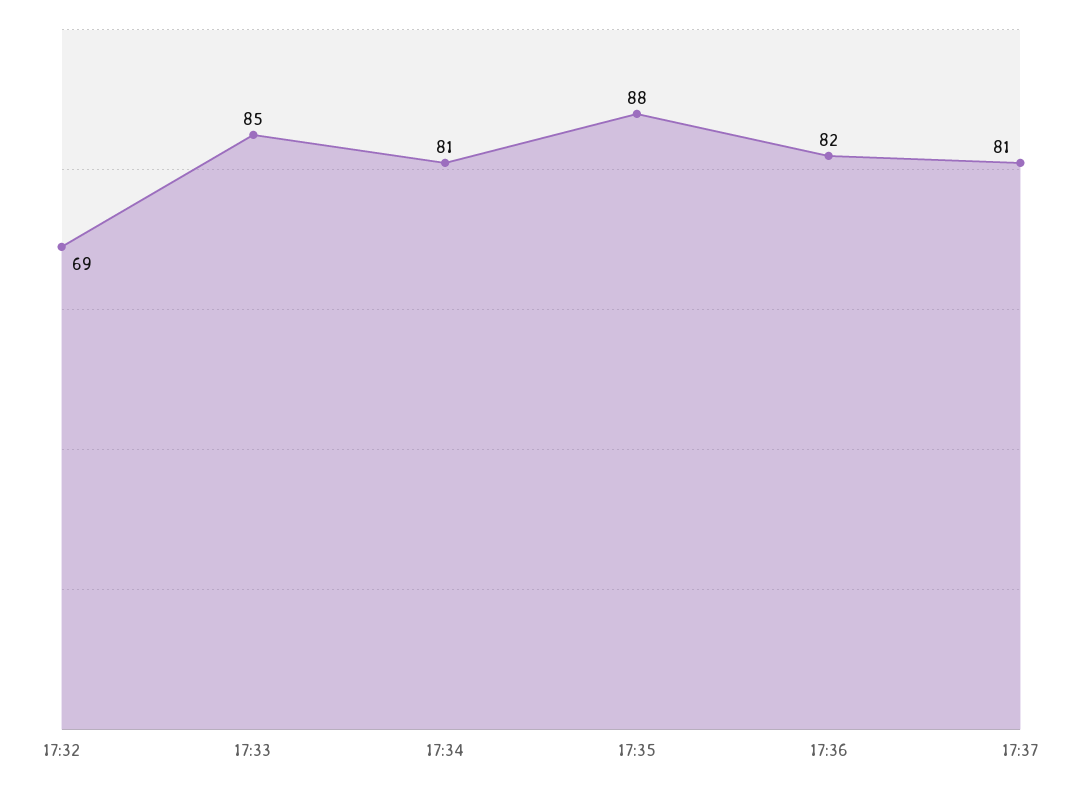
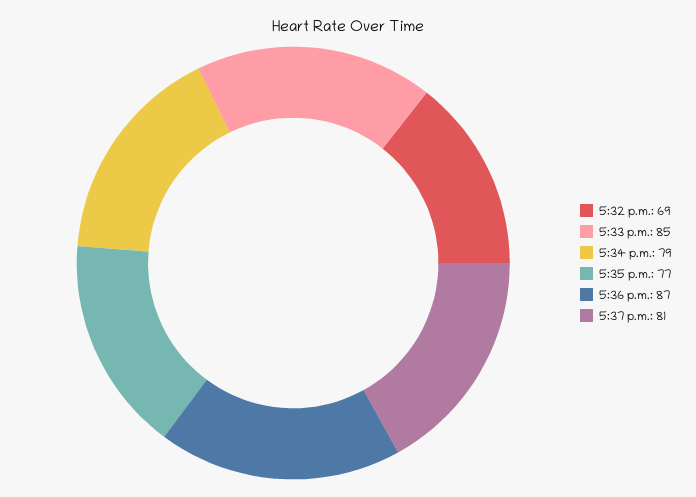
  {
    "17:32": 69,
    "17:33": 85,
-   "17:34": 81,
+   "17:34": 79,
-   "17:35": 88,
+   "17:35": 77,
-   "17:36": 82,
+   "17:36": 87,
    "17:37": 81
  }

